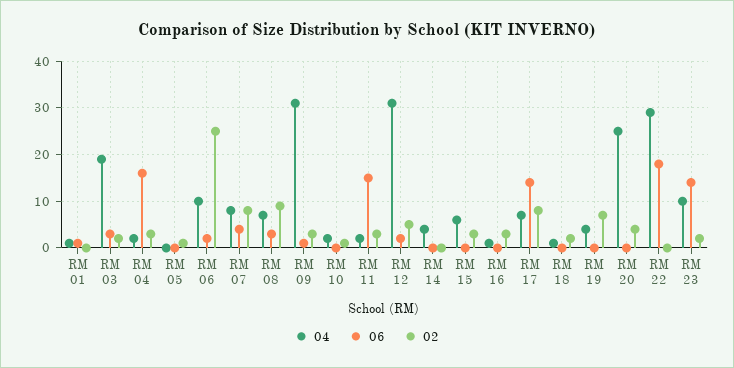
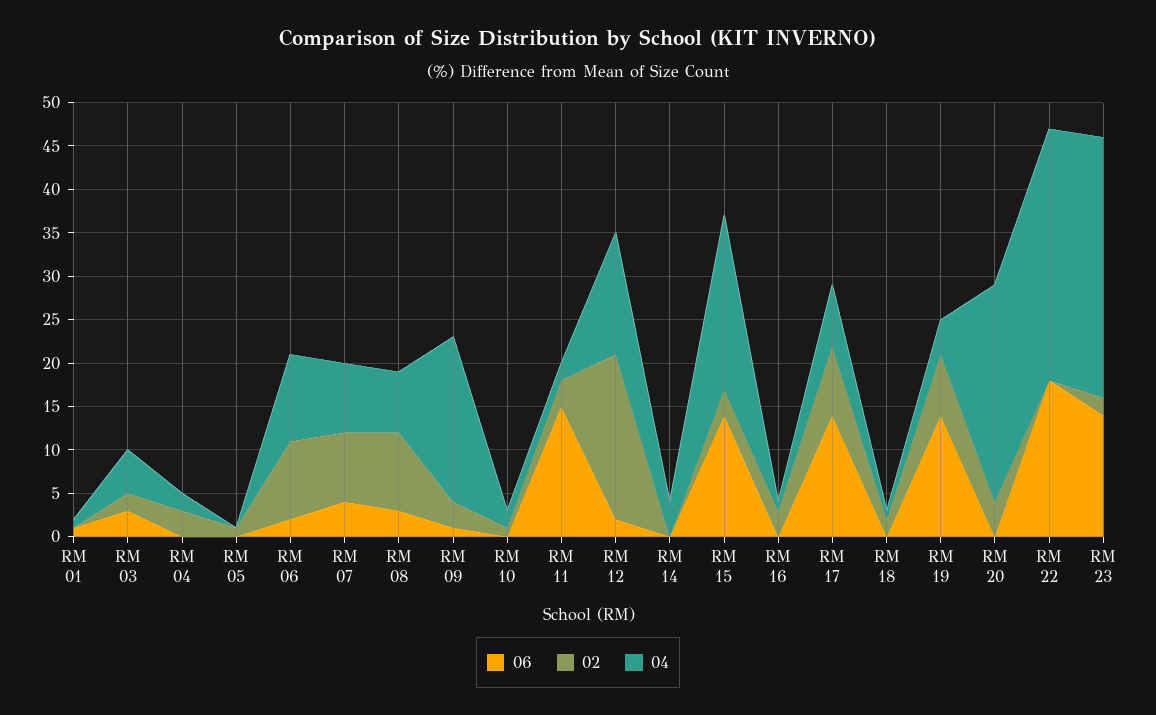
  {
    "04": {
      "RM 01": 1,
-     "RM 03": 20,
+     "RM 03": 5,
      "RM 04": 2,
      "RM 05": 0,
      "RM 06": 10,
      "RM 07": 8,
      "RM 08": 7,
-     "RM 09": 30,
+     "RM 09": 19,
      "RM 10": 2,
      "RM 11": 2,
-     "RM 12": 30,
+     "RM 12": 14,
      "RM 14": 4,
-     "RM 15": 5,
+     "RM 15": 20,
      "RM 16": 1,
      "RM 17": 7,
      "RM 18": 1,
      "RM 19": 4,
      "RM 20": 25,
      "RM 22": 29,
-     "RM 23": 10
+     "RM 23": 30
    },
    "06": {
      "RM 01": 1,
      "RM 03": 3,
-     "RM 04": 15,
+     "RM 04": 0,
      "RM 05": 0,
      "RM 06": 2,
      "RM 07": 4,
      "RM 08": 3,
      "RM 09": 1,
      "RM 10": 0,
      "RM 11": 15,
      "RM 12": 2,
      "RM 14": 0,
-     "RM 15": 0,
+     "RM 15": 14,
      "RM 16": 0,
      "RM 17": 14,
      "RM 18": 0,
-     "RM 19": 0,
+     "RM 19": 14,
      "RM 20": 0,
      "RM 22": 18,
      "RM 23": 14
    },
    "02": {
      "RM 01": 0,
      "RM 03": 2,
      "RM 04": 3,
      "RM 05": 1,
-     "RM 06": 25,
+     "RM 06": 9,
      "RM 07": 8,
      "RM 08": 9,
      "RM 09": 3,
      "RM 10": 1,
      "RM 11": 3,
-     "RM 12": 5,
+     "RM 12": 19,
      "RM 14": 0,
      "RM 15": 3,
      "RM 16": 3,
      "RM 17": 8,
      "RM 18": 2,
      "RM 19": 7,
      "RM 20": 4,
      "RM 22": 0,
      "RM 23": 2
    }
  }

